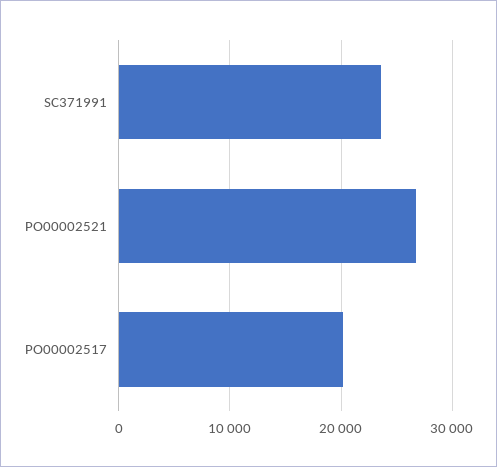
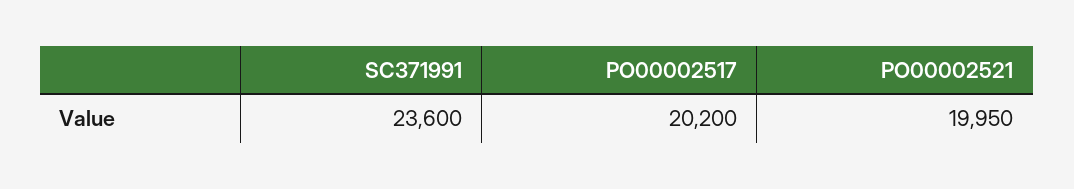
  {
    "SC371991": 23600,
-   "PO00002521": 27000,
+   "PO00002521": 19950,
    "PO00002517": 20200
  }

